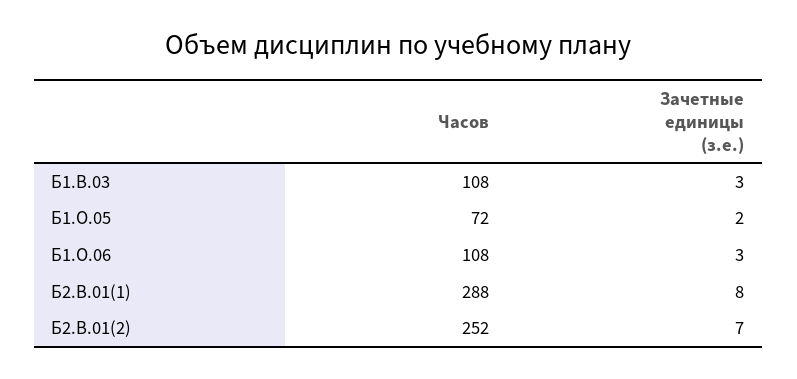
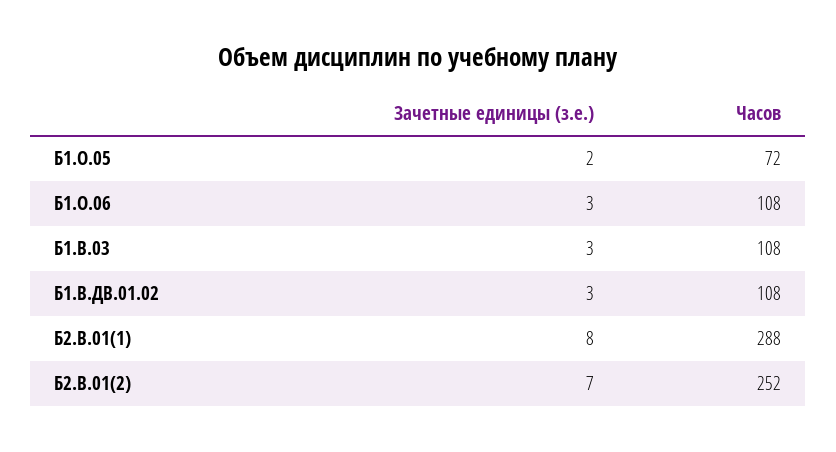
  {
    "Часов": {
      "Б1.В.03": 108,
      "Б1.О.05": 72,
      "Б1.О.06": 108,
      "Б2.В.01(1)": 288,
-     "Б2.В.01(2)": 252
+     "Б2.В.01(2)": 252,
+     "Б1.В.ДВ.01.02": 108
    },
    "Зачетные единицы (з.е.)": {
      "Б1.В.03": 3,
      "Б1.О.05": 2,
      "Б1.О.06": 3,
      "Б2.В.01(1)": 8,
-     "Б2.В.01(2)": 7
+     "Б2.В.01(2)": 7,
+     "Б1.В.ДВ.01.02": 3
    }
  }

